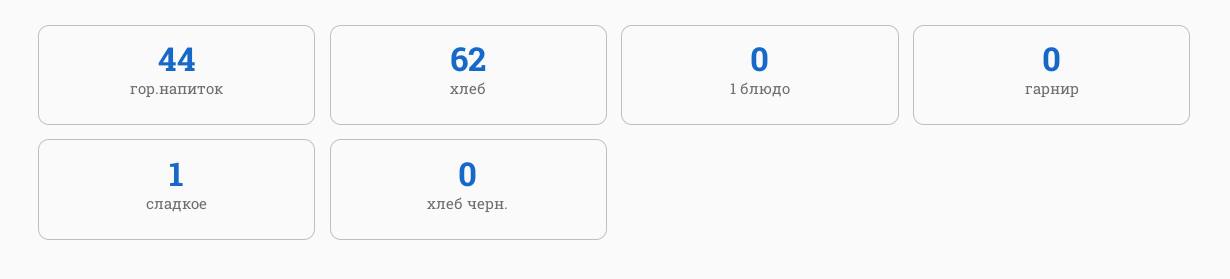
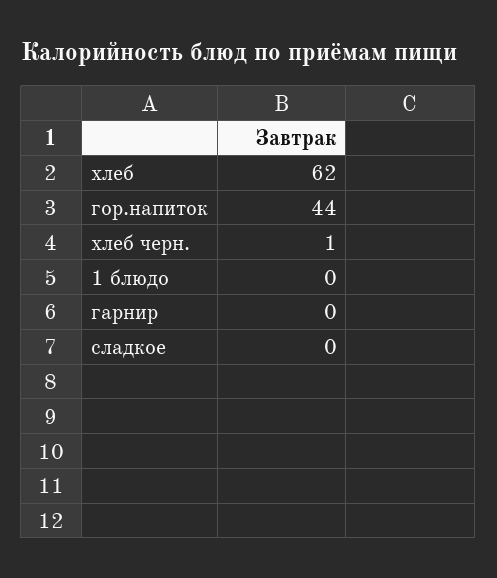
  {
    "гор.напиток": 44,
    "хлеб": 62,
    "1 блюдо": 0,
    "гарнир": 0,
-   "сладкое": 1,
+   "сладкое": 0,
-   "хлеб черн.": 0
+   "хлеб черн.": 1
  }

